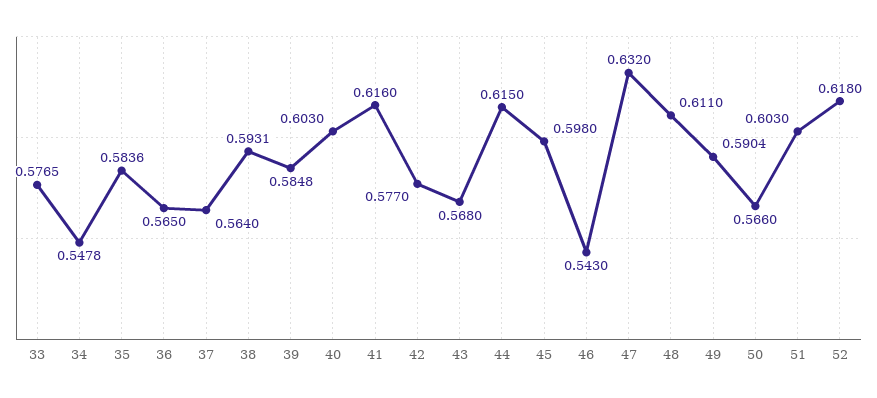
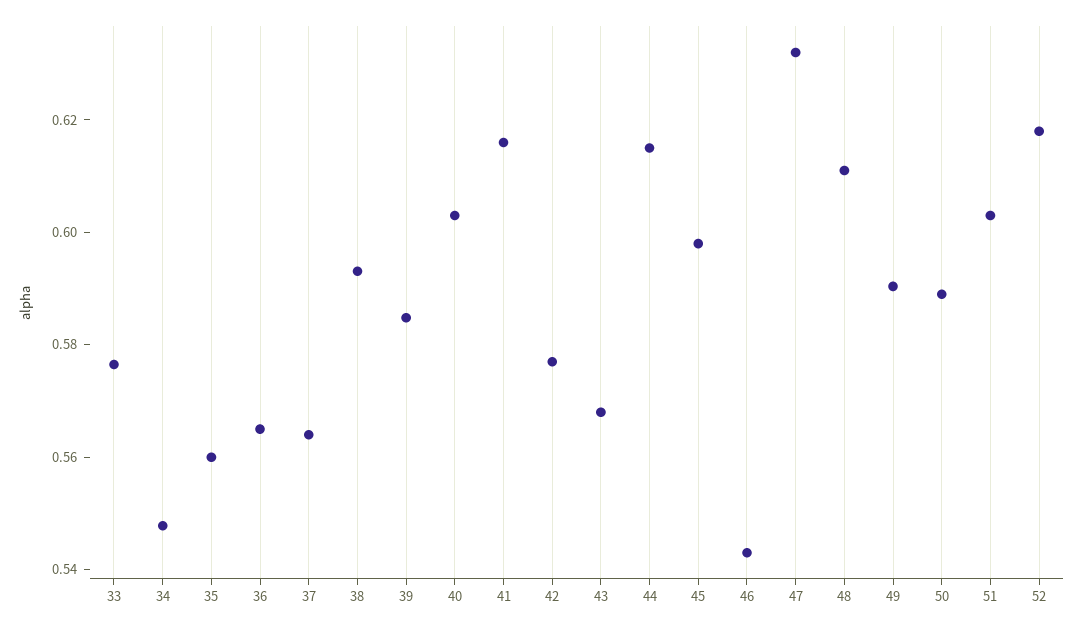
  {
    "33": 0.5765,
    "34": 0.5478,
-   "35": 0.5836,
+   "35": 0.56,
    "36": 0.565,
    "37": 0.564,
    "38": 0.5931,
    "39": 0.5848,
    "40": 0.603,
    "41": 0.616,
    "42": 0.577,
    "43": 0.568,
    "44": 0.615,
    "45": 0.598,
    "46": 0.543,
    "47": 0.632,
    "48": 0.611,
    "49": 0.5904,
-   "50": 0.566,
+   "50": 0.59,
    "51": 0.603,
    "52": 0.618
  }

